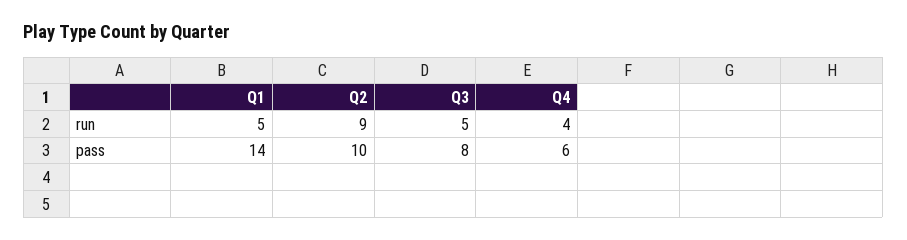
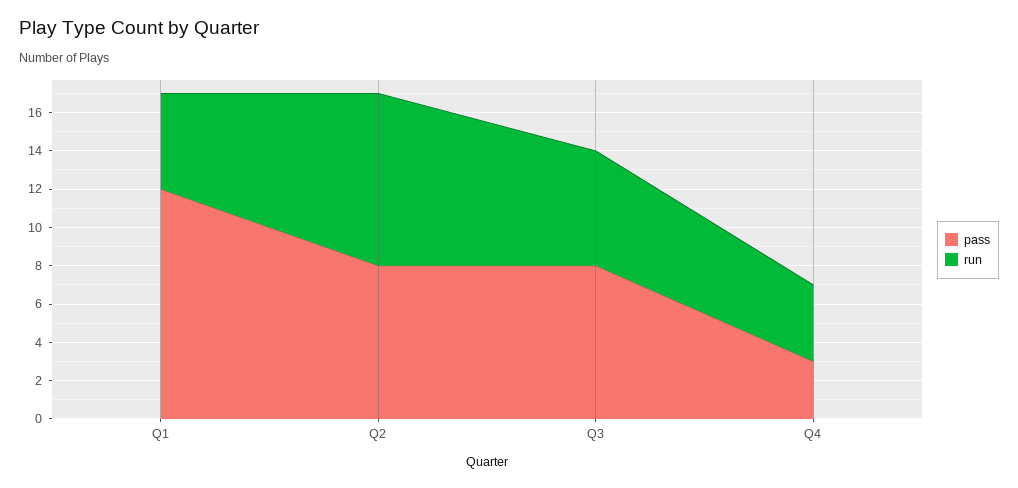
  {
    "run": {
      "Q1": 5,
      "Q2": 9,
-     "Q3": 5,
+     "Q3": 6,
      "Q4": 4
    },
    "pass": {
-     "Q1": 14,
+     "Q1": 12,
-     "Q2": 10,
+     "Q2": 8,
      "Q3": 8,
-     "Q4": 6
+     "Q4": 3
    }
  }

